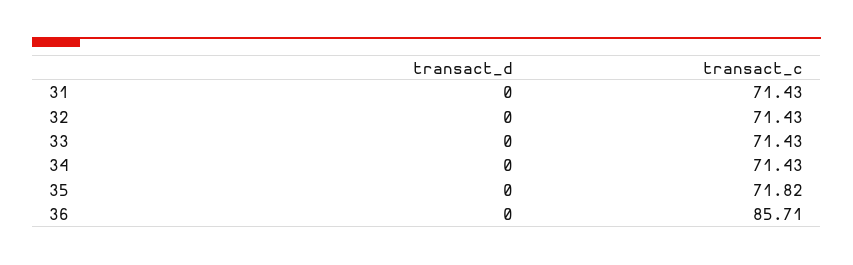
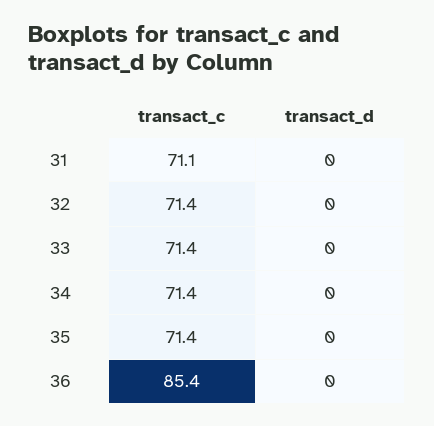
  {
    "transact_d": {
      "31": 0,
      "32": 0,
      "33": 0,
      "34": 0,
      "35": 0,
      "36": 0
    },
    "transact_c": {
-     "31": 71.43,
+     "31": 71.1,
      "32": 71.43,
      "33": 71.43,
      "34": 71.43,
-     "35": 71.82,
+     "35": 71.4,
-     "36": 85.71
+     "36": 85.4
    }
  }

